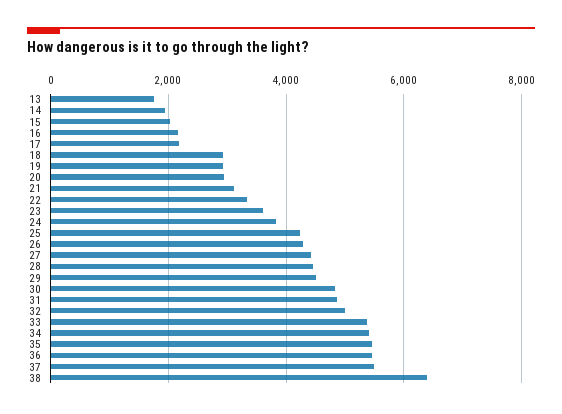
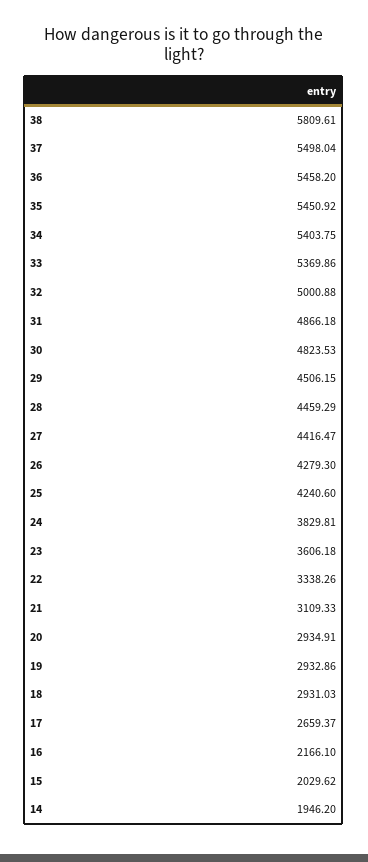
  {
-   "13": 1800,
    "14": 1946.2,
    "15": 2029.62,
    "16": 2166.1,
-   "17": 2200,
+   "17": 2659.37,
    "18": 2931.03,
    "19": 2932.86,
    "20": 2934.91,
    "21": 3109.33,
    "22": 3338.26,
    "23": 3606.18,
    "24": 3829.81,
    "25": 4240.6,
    "26": 4279.3,
    "27": 4416.47,
    "28": 4459.29,
    "29": 4506.15,
    "30": 4823.53,
    "31": 4866.18,
    "32": 5000.88,
    "33": 5369.86,
    "34": 5403.75,
    "35": 5450.92,
    "36": 5458.2,
    "37": 5498.04,
-   "38": 6400
+   "38": 5809.61
  }

